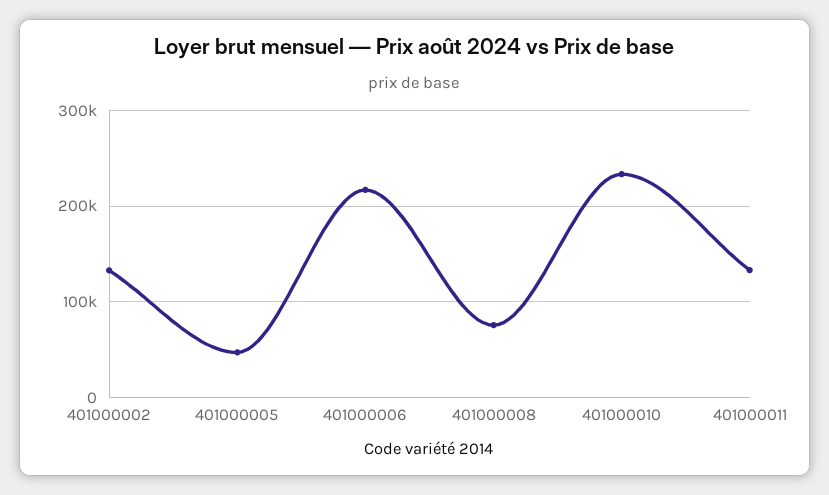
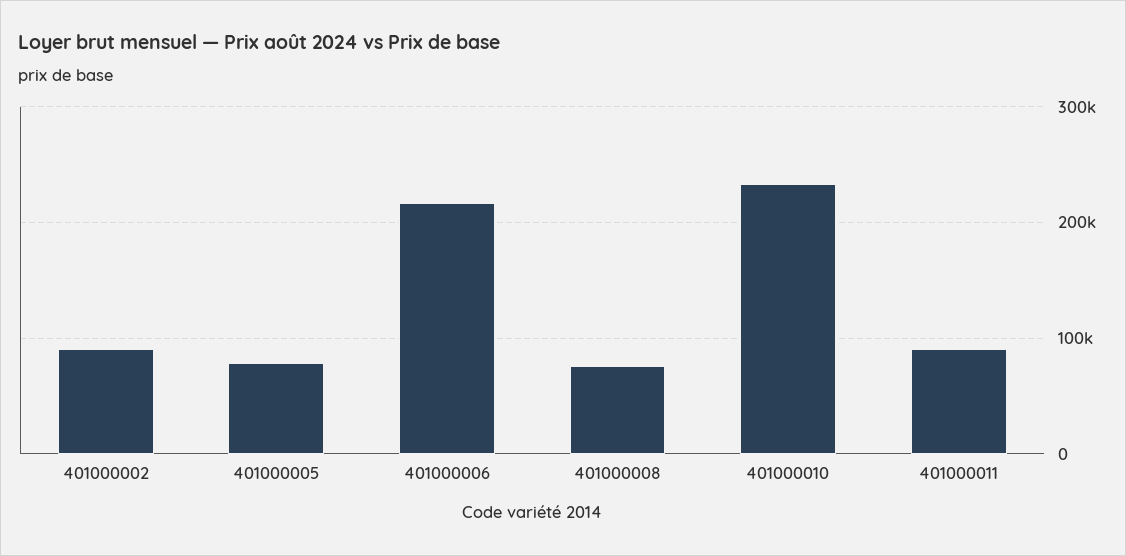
  {
-   "401000002": 130000,
+   "401000002": 90000,
-   "401000005": 50000,
+   "401000005": 80000,
    "401000006": 220000,
    "401000008": 80000,
    "401000010": 230000,
-   "401000011": 130000
+   "401000011": 90000
  }

